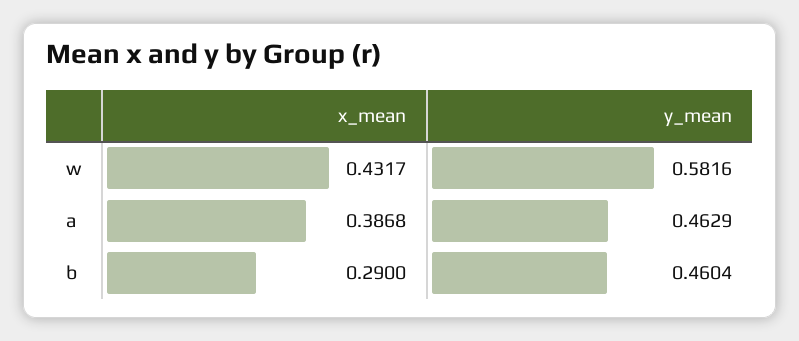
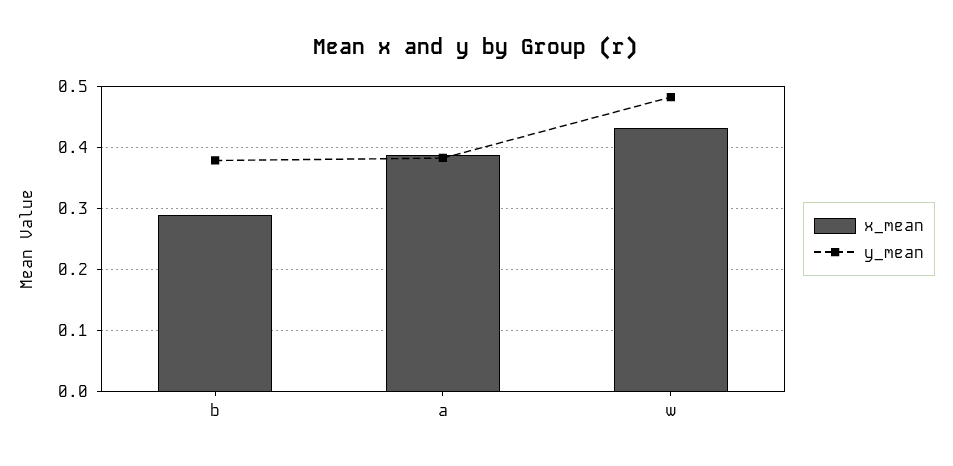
  {
    "x_mean": {
      "w": 0.4317,
      "a": 0.3868,
      "b": 0.29
    },
    "y_mean": {
-     "w": 0.5816,
+     "w": 0.48,
-     "a": 0.4629,
+     "a": 0.38,
-     "b": 0.4604
+     "b": 0.38
    }
  }

